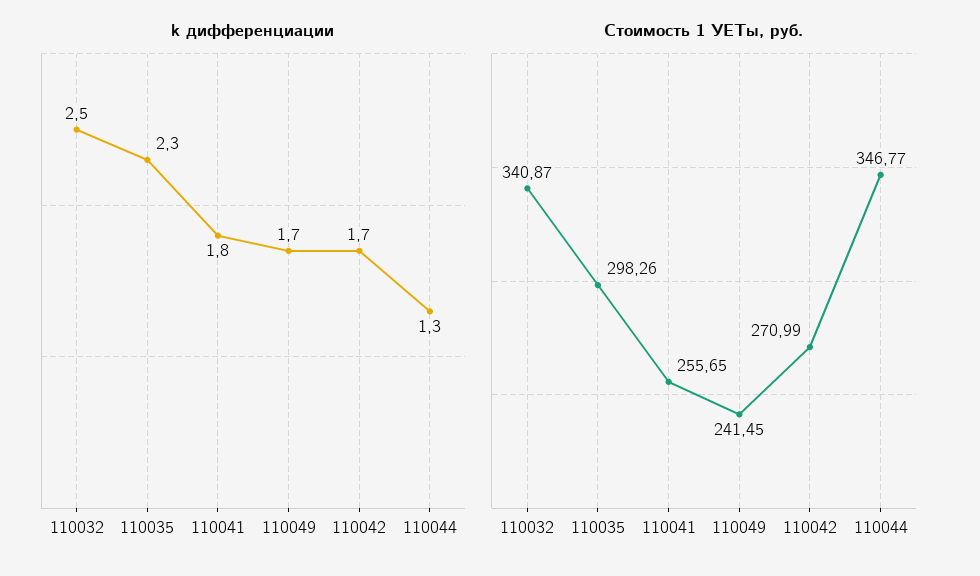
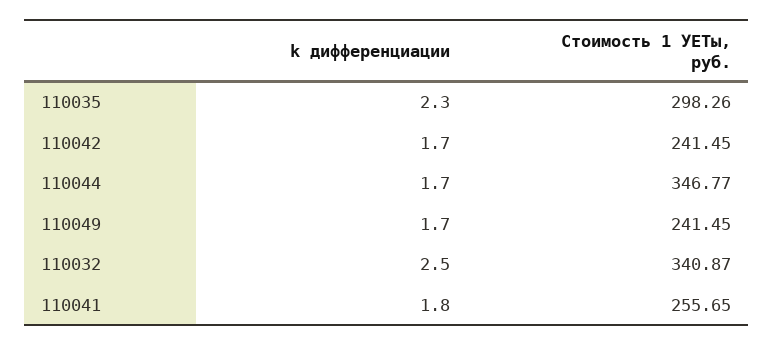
  {
    "k дифференциации": {
      "110032": 2.5,
      "110035": 2.3,
      "110041": 1.8,
      "110049": 1.7,
      "110042": 1.7,
-     "110044": 1.3
+     "110044": 1.7
    },
    "Стоимость 1 УЕТы, руб.": {
      "110032": 340.87,
      "110035": 298.26,
      "110041": 255.65,
      "110049": 241.45,
-     "110042": 270.99,
+     "110042": 241.45,
      "110044": 346.77
    }
  }

